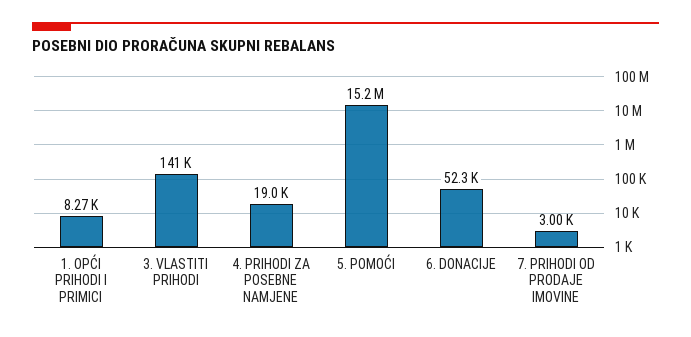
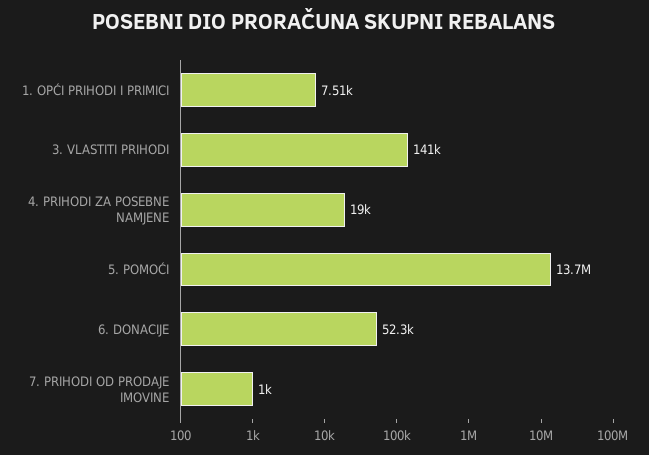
  {
-   "1. OPĆI PRIHODI I PRIMICI": 8270,
+   "1. OPĆI PRIHODI I PRIMICI": 7510,
    "3. VLASTITI PRIHODI": 141000,
    "4. PRIHODI ZA POSEBNE NAMJENE": 19000,
-   "5. POMOĆI": 15200000,
+   "5. POMOĆI": 13700000,
    "6. DONACIJE": 52300,
-   "7. PRIHODI OD PRODAJE IMOVINE": 3000
+   "7. PRIHODI OD PRODAJE IMOVINE": 1000
  }

